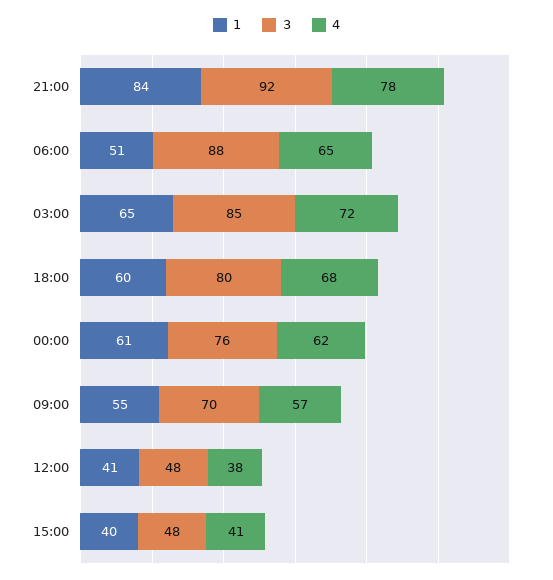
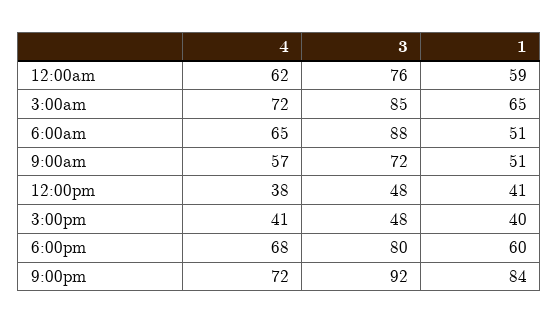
  {
    "1": {
      "21:00": 84,
      "06:00": 51,
      "03:00": 65,
      "18:00": 60,
-     "00:00": 61,
+     "00:00": 59,
-     "09:00": 55,
+     "09:00": 51,
      "12:00": 41,
      "15:00": 40
    },
    "3": {
      "21:00": 92,
      "06:00": 88,
      "03:00": 85,
      "18:00": 80,
      "00:00": 76,
-     "09:00": 70,
+     "09:00": 72,
      "12:00": 48,
      "15:00": 48
    },
    "4": {
-     "21:00": 78,
+     "21:00": 72,
      "06:00": 65,
      "03:00": 72,
      "18:00": 68,
      "00:00": 62,
      "09:00": 57,
      "12:00": 38,
      "15:00": 41
    }
  }

